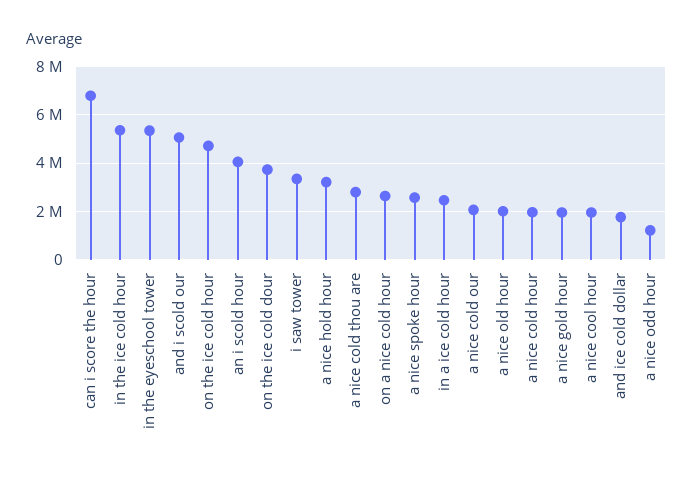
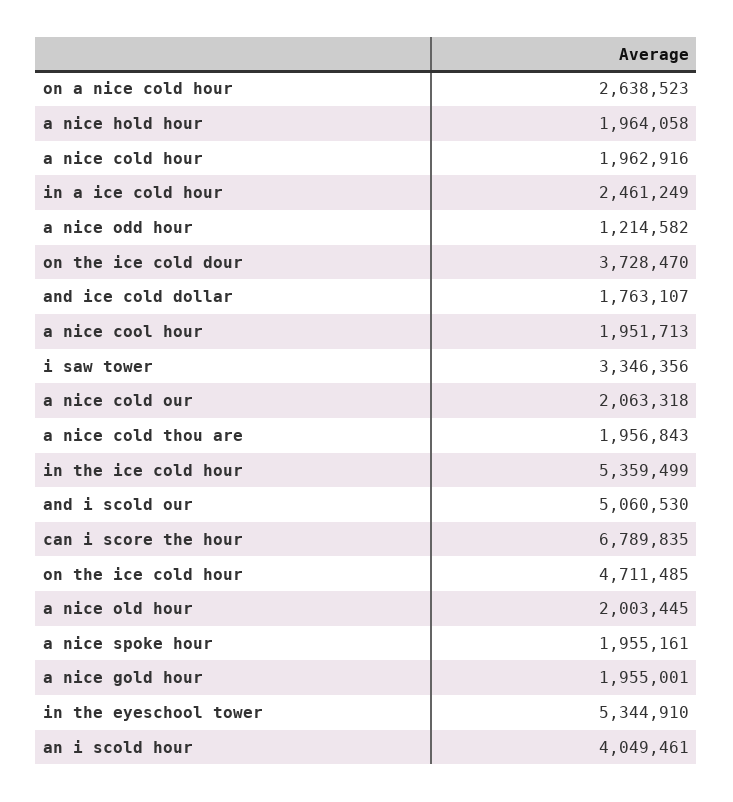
  {
    "can i score the hour": 6789835,
    "in the ice cold hour": 5359499,
    "in the eyeschool tower": 5344910,
    "and i scold our": 5060530,
    "on the ice cold hour": 4711485,
    "an i scold hour": 4049461,
    "on the ice cold dour": 3728470,
    "i saw tower": 3346356,
-   "a nice hold hour": 3250000,
+   "a nice hold hour": 1964058,
-   "a nice cold thou are": 2750000,
+   "a nice cold thou are": 1956843,
    "on a nice cold hour": 2638523,
-   "a nice spoke hour": 2500000,
+   "a nice spoke hour": 1955161,
    "in a ice cold hour": 2461249,
    "a nice cold our": 2063318,
    "a nice old hour": 2003445,
    "a nice cold hour": 1962916,
    "a nice gold hour": 1955001,
    "a nice cool hour": 1951713,
    "and ice cold dollar": 1763107,
    "a nice odd hour": 1214582
  }

